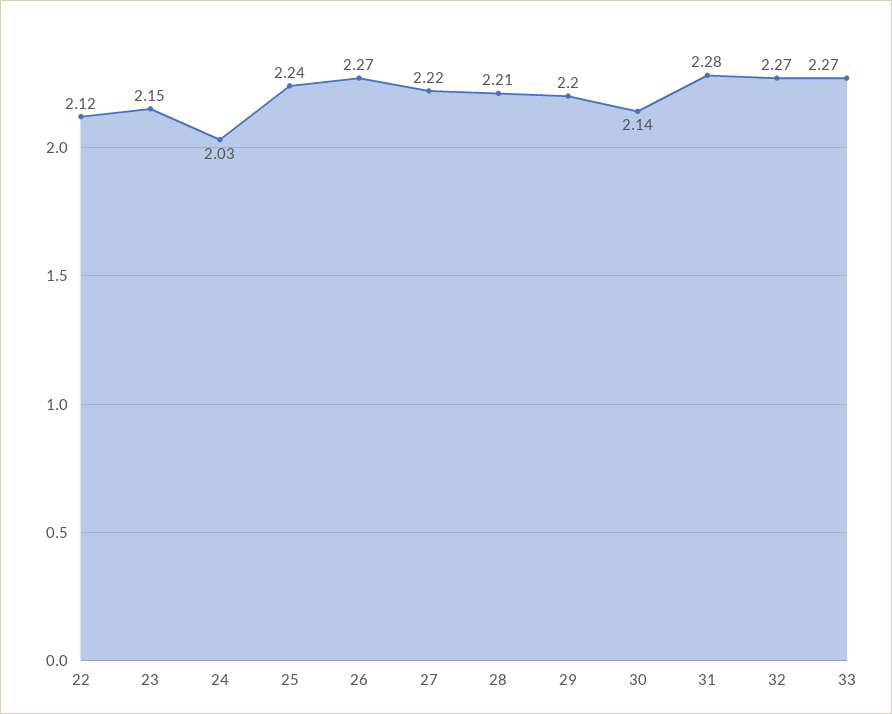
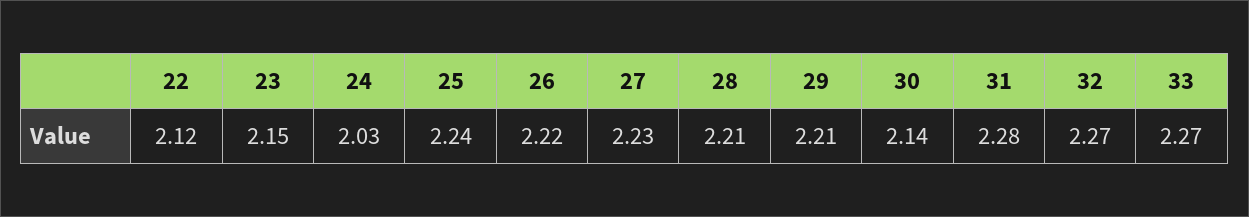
  {
    "22": 2.12,
    "23": 2.15,
    "24": 2.03,
    "25": 2.24,
-   "26": 2.27,
+   "26": 2.22,
-   "27": 2.22,
+   "27": 2.23,
    "28": 2.21,
-   "29": 2.2,
+   "29": 2.21,
    "30": 2.14,
    "31": 2.28,
    "32": 2.27,
    "33": 2.27
  }

